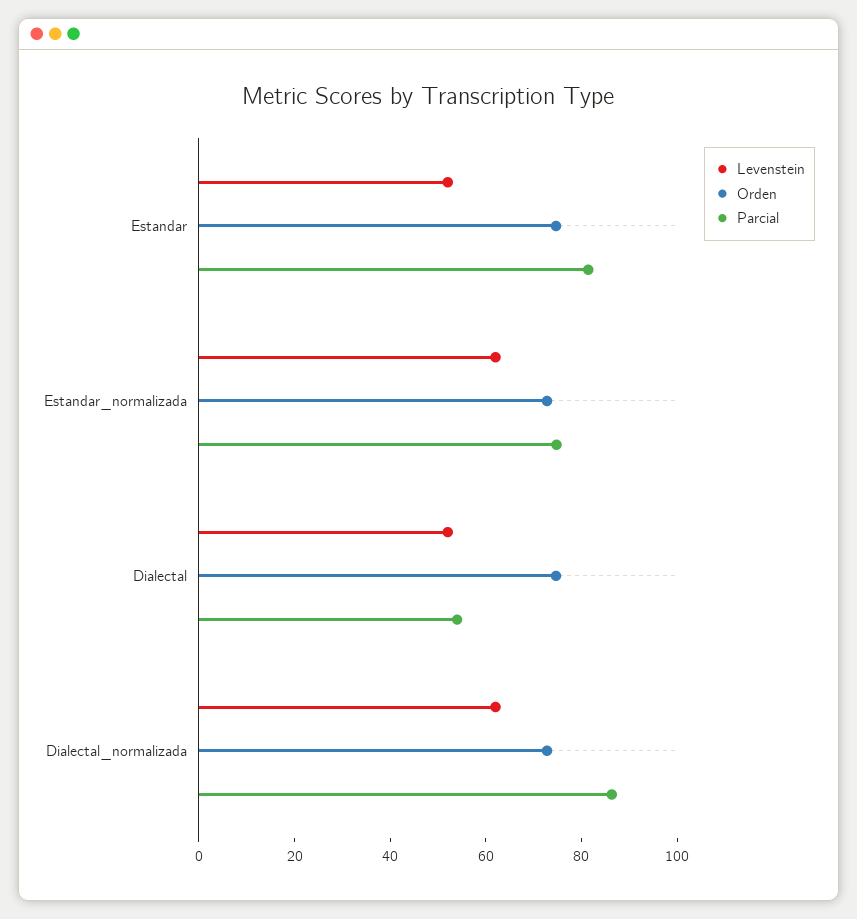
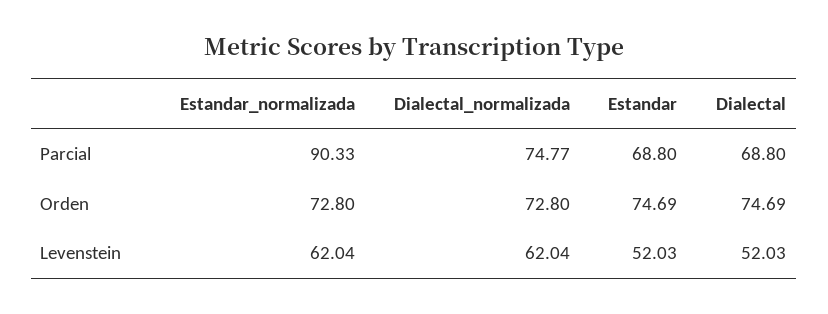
  {
    "Levenstein": {
      "Estandar": 52.03,
      "Estandar_normalizada": 62.04,
      "Dialectal": 52.03,
      "Dialectal_normalizada": 62.04
    },
    "Orden": {
      "Estandar": 74.69,
      "Estandar_normalizada": 72.8,
      "Dialectal": 74.69,
      "Dialectal_normalizada": 72.8
    },
    "Parcial": {
-     "Estandar": 80,
+     "Estandar": 68.8,
-     "Estandar_normalizada": 75,
+     "Estandar_normalizada": 90.33,
-     "Dialectal": 55,
+     "Dialectal": 68.8,
-     "Dialectal_normalizada": 85
+     "Dialectal_normalizada": 74.77
    }
  }

